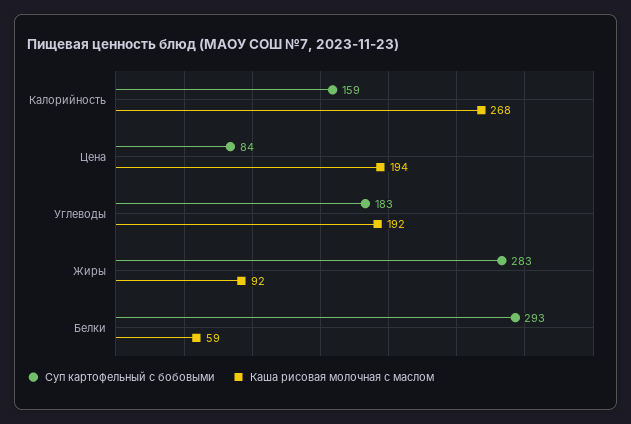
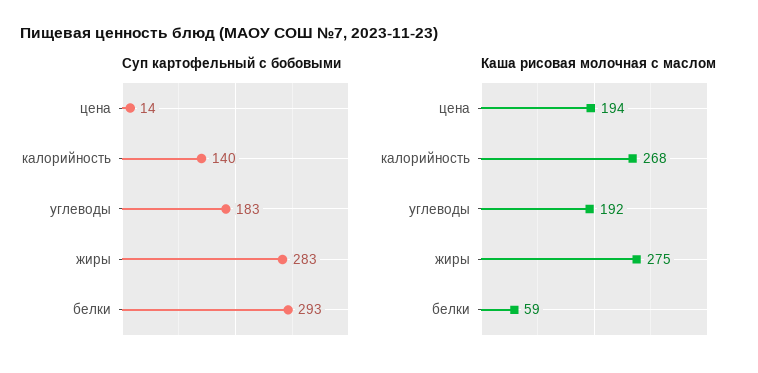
  {
    "Суп картофельный с бобовыми": {
-     "Калорийность": 159,
+     "Калорийность": 140,
-     "Цена": 84,
+     "Цена": 14,
      "Углеводы": 183,
      "Жиры": 283,
      "Белки": 293
    },
    "Каша рисовая молочная с маслом": {
      "Калорийность": 268,
      "Цена": 194,
      "Углеводы": 192,
-     "Жиры": 92,
+     "Жиры": 275,
      "Белки": 59
    }
  }

